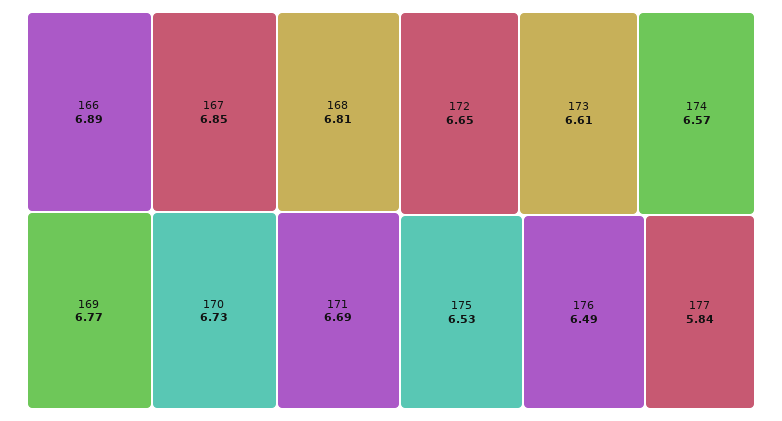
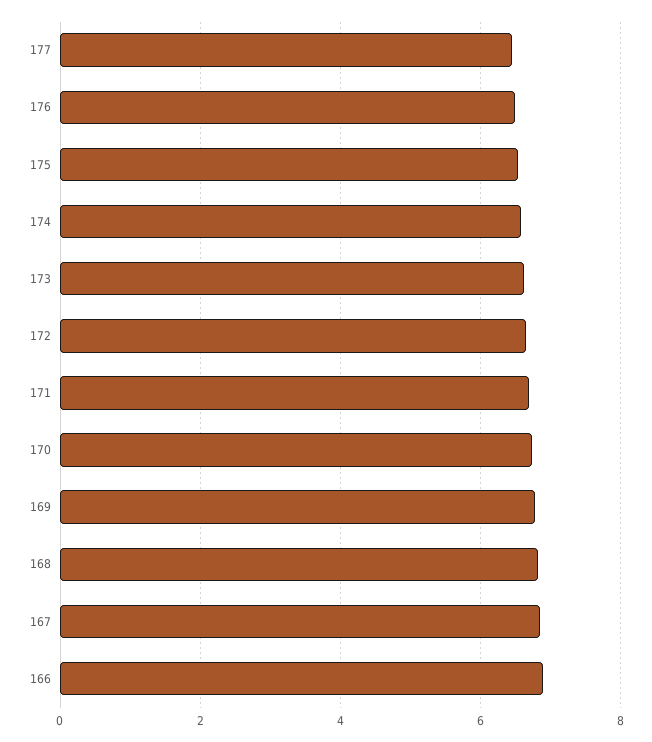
  {
    "166": 6.89,
    "167": 6.85,
    "168": 6.81,
    "169": 6.77,
    "170": 6.73,
    "171": 6.69,
    "172": 6.65,
    "173": 6.61,
    "174": 6.57,
    "175": 6.53,
    "176": 6.49,
-   "177": 5.84
+   "177": 6.4
  }

